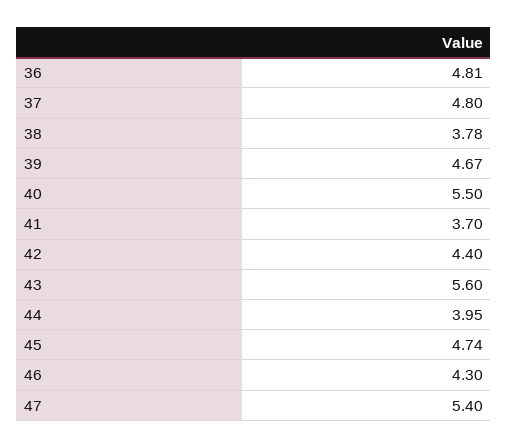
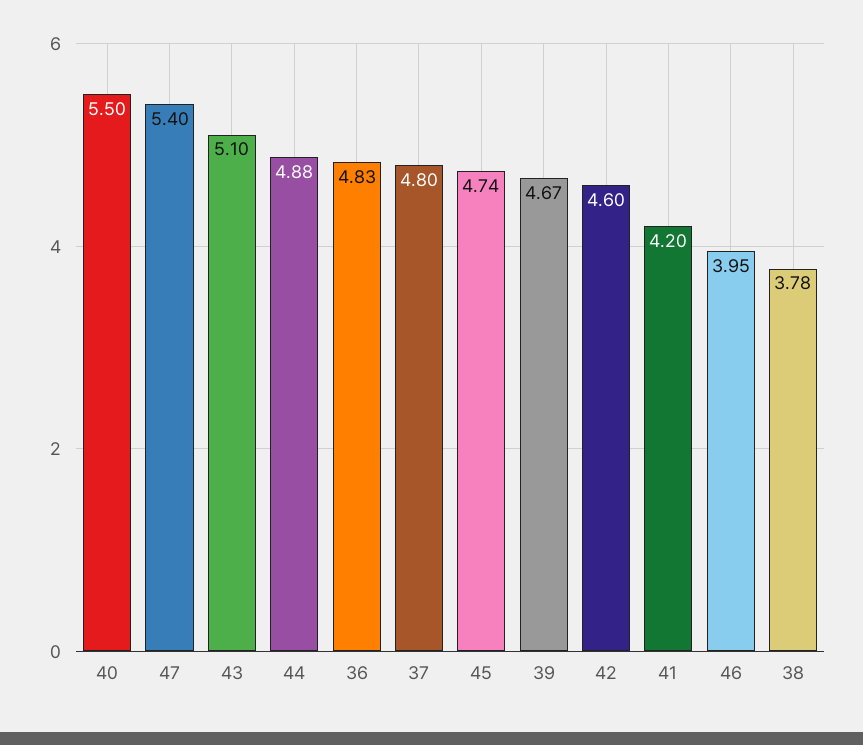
  {
-   "36": 4.81,
+   "36": 4.83,
    "37": 4.8,
    "38": 3.78,
    "39": 4.67,
    "40": 5.5,
-   "41": 3.7,
+   "41": 4.2,
-   "42": 4.4,
+   "42": 4.6,
-   "43": 5.6,
+   "43": 5.1,
-   "44": 3.95,
+   "44": 4.88,
    "45": 4.74,
-   "46": 4.3,
+   "46": 3.95,
    "47": 5.4
  }

